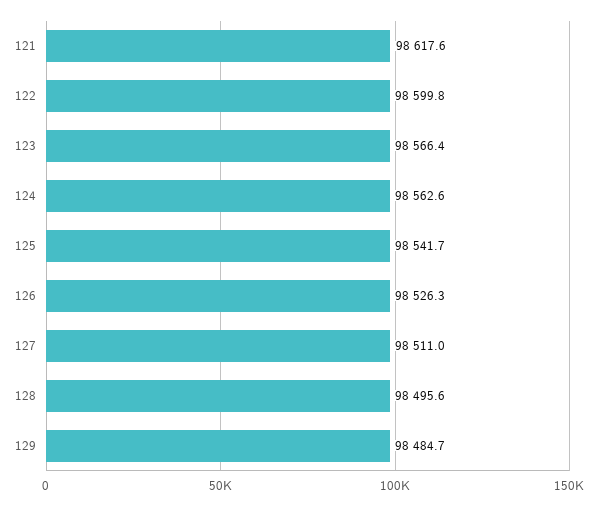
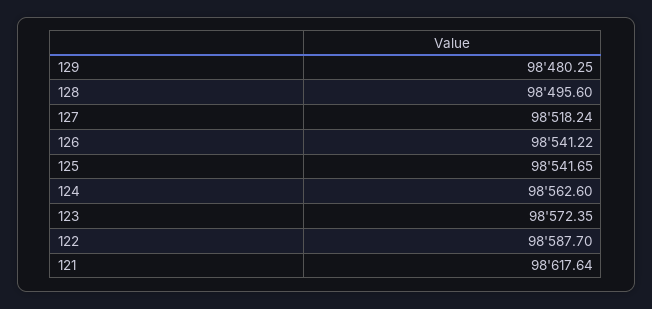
  {
    "121": 98617.64,
-   "122": 98599.8,
+   "122": 98587.7,
-   "123": 98566.4,
+   "123": 98572.35,
    "124": 98562.6,
    "125": 98541.65,
-   "126": 98526.3,
+   "126": 98541.22,
-   "127": 98511,
+   "127": 98518.24,
    "128": 98495.6,
-   "129": 98484.7
+   "129": 98480.25
  }

